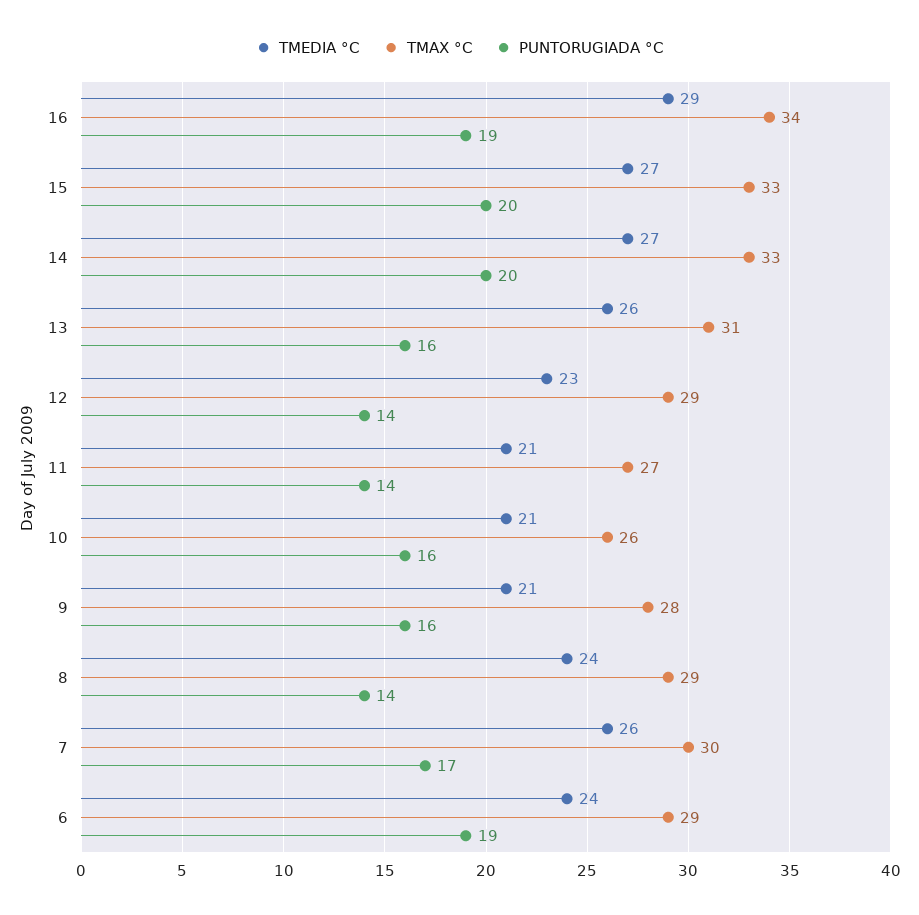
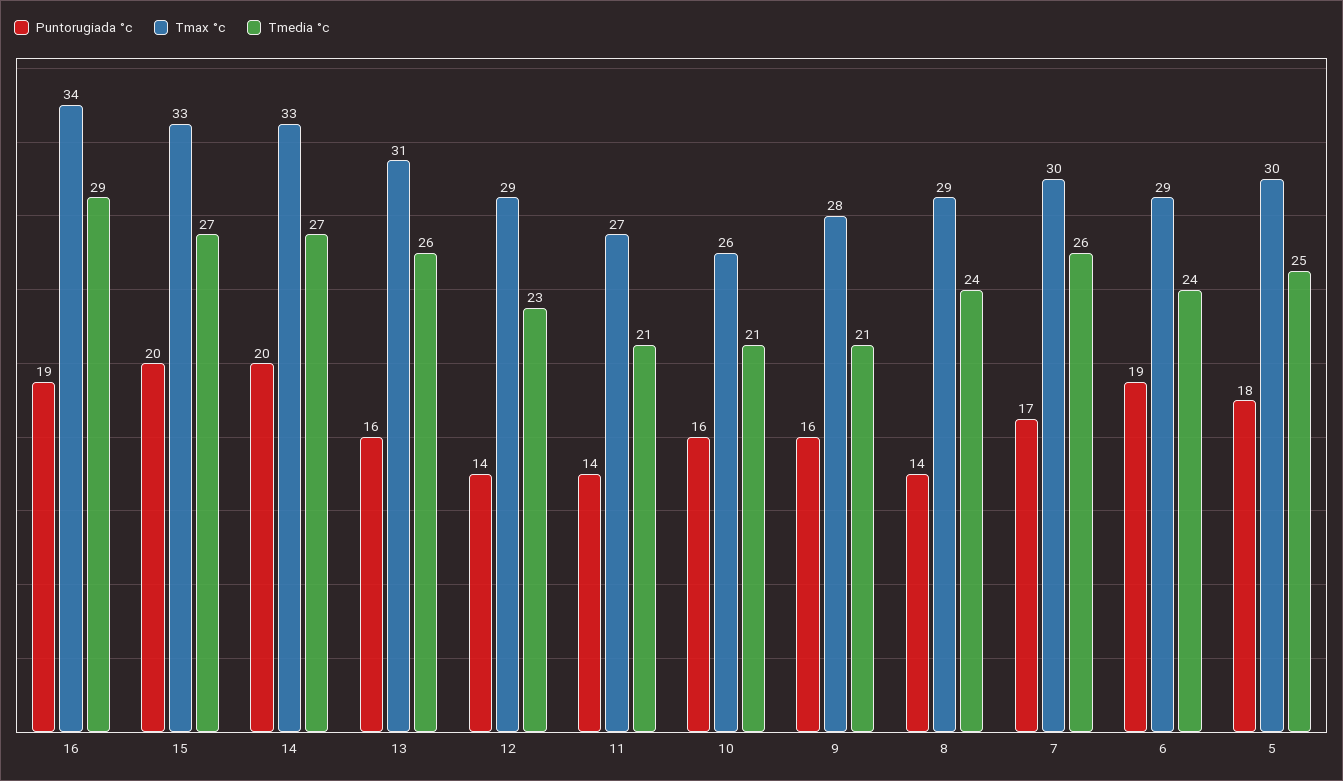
  {
    "TMEDIA °C": {
      "16": 29,
      "15": 27,
      "14": 27,
      "13": 26,
      "12": 23,
      "11": 21,
      "10": 21,
      "9": 21,
      "8": 24,
      "7": 26,
-     "6": 24
+     "6": 24,
+     "5": 25
    },
    "TMAX °C": {
      "16": 34,
      "15": 33,
      "14": 33,
      "13": 31,
      "12": 29,
      "11": 27,
      "10": 26,
      "9": 28,
      "8": 29,
      "7": 30,
-     "6": 29
+     "6": 29,
+     "5": 30
    },
    "PUNTORUGIADA °C": {
      "16": 19,
      "15": 20,
      "14": 20,
      "13": 16,
      "12": 14,
      "11": 14,
      "10": 16,
      "9": 16,
      "8": 14,
      "7": 17,
-     "6": 19
+     "6": 19,
+     "5": 18
    }
  }

